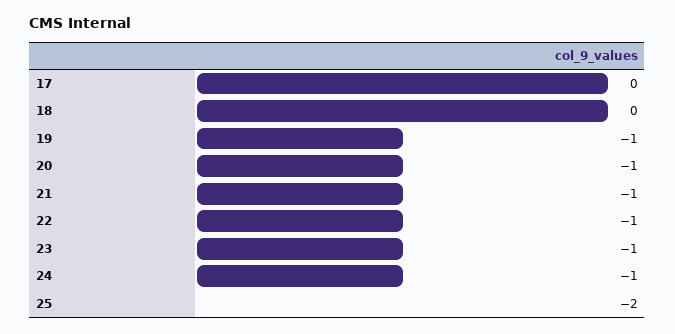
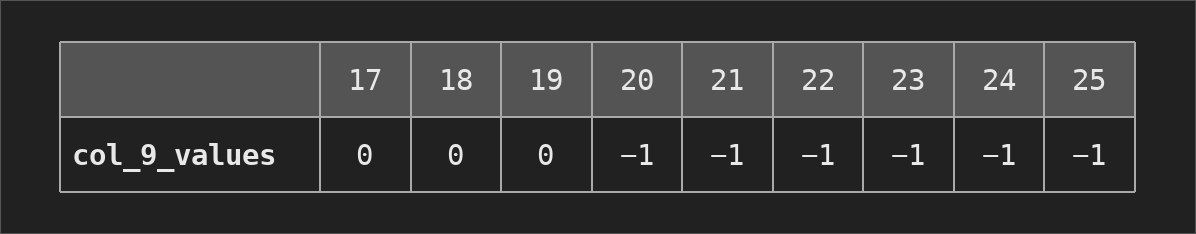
  {
    "17": 0,
    "18": 0,
-   "19": -1,
+   "19": 0,
    "20": -1,
    "21": -1,
    "22": -1,
    "23": -1,
    "24": -1,
-   "25": -2
+   "25": -1
  }

